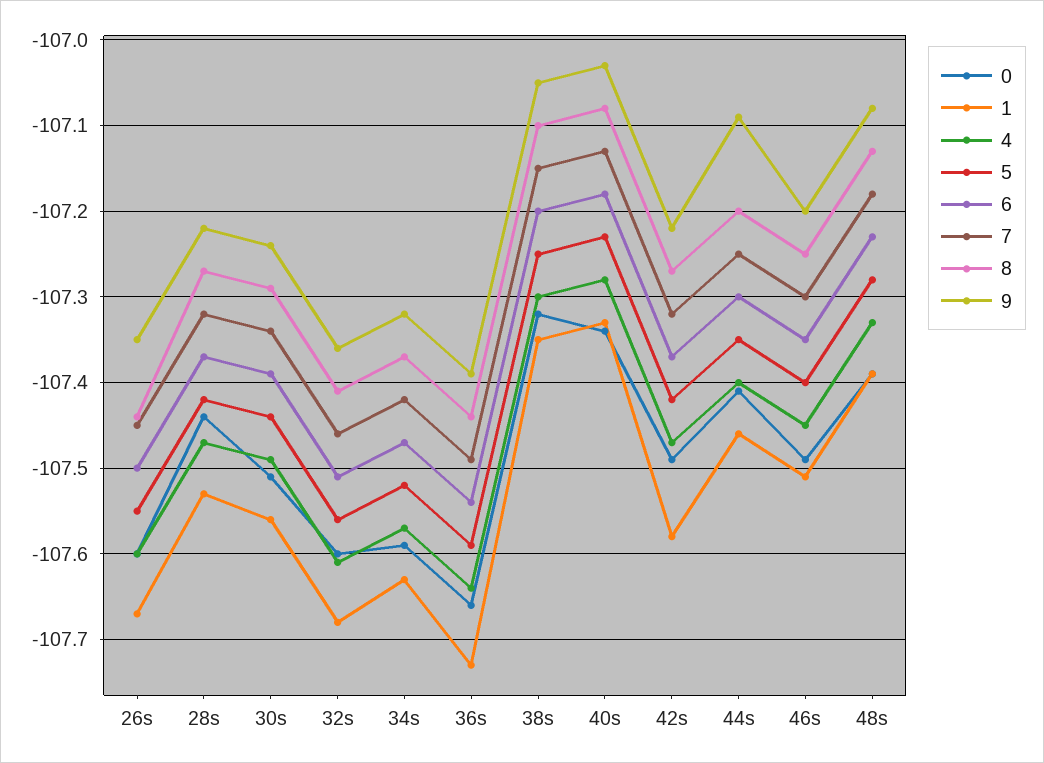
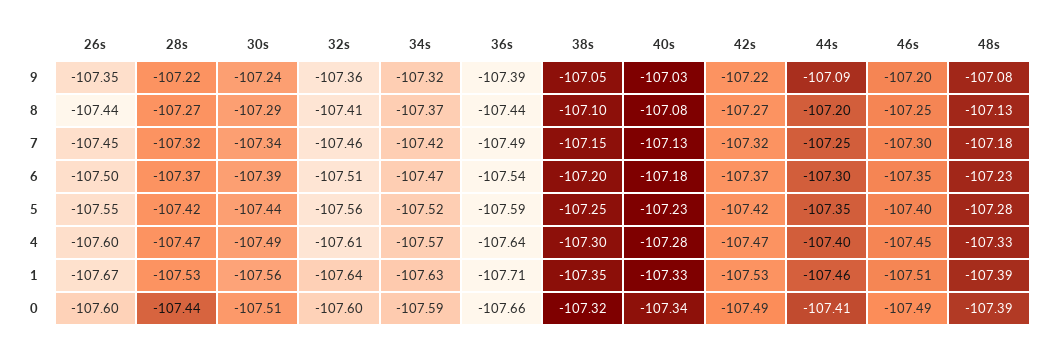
  {
    "0": {
      "26s": -107.6,
      "28s": -107.44,
      "30s": -107.51,
      "32s": -107.6,
      "34s": -107.59,
      "36s": -107.66,
      "38s": -107.32,
      "40s": -107.34,
      "42s": -107.49,
      "44s": -107.41,
      "46s": -107.49,
      "48s": -107.39
    },
    "1": {
      "26s": -107.67,
      "28s": -107.53,
      "30s": -107.56,
-     "32s": -107.68,
+     "32s": -107.64,
      "34s": -107.63,
-     "36s": -107.73,
+     "36s": -107.71,
      "38s": -107.35,
      "40s": -107.33,
-     "42s": -107.58,
+     "42s": -107.53,
      "44s": -107.46,
      "46s": -107.51,
      "48s": -107.39
    },
    "4": {
      "26s": -107.6,
      "28s": -107.47,
      "30s": -107.49,
      "32s": -107.61,
      "34s": -107.57,
      "36s": -107.64,
      "38s": -107.3,
      "40s": -107.28,
      "42s": -107.47,
      "44s": -107.4,
      "46s": -107.45,
      "48s": -107.33
    },
    "5": {
      "26s": -107.55,
      "28s": -107.42,
      "30s": -107.44,
      "32s": -107.56,
      "34s": -107.52,
      "36s": -107.59,
      "38s": -107.25,
      "40s": -107.23,
      "42s": -107.42,
      "44s": -107.35,
      "46s": -107.4,
      "48s": -107.28
    },
    "6": {
      "26s": -107.5,
      "28s": -107.37,
      "30s": -107.39,
      "32s": -107.51,
      "34s": -107.47,
      "36s": -107.54,
      "38s": -107.2,
      "40s": -107.18,
      "42s": -107.37,
      "44s": -107.3,
      "46s": -107.35,
      "48s": -107.23
    },
    "7": {
      "26s": -107.45,
      "28s": -107.32,
      "30s": -107.34,
      "32s": -107.46,
      "34s": -107.42,
      "36s": -107.49,
      "38s": -107.15,
      "40s": -107.13,
      "42s": -107.32,
      "44s": -107.25,
      "46s": -107.3,
      "48s": -107.18
    },
    "8": {
      "26s": -107.44,
      "28s": -107.27,
      "30s": -107.29,
      "32s": -107.41,
      "34s": -107.37,
      "36s": -107.44,
      "38s": -107.1,
      "40s": -107.08,
      "42s": -107.27,
      "44s": -107.2,
      "46s": -107.25,
      "48s": -107.13
    },
    "9": {
      "26s": -107.35,
      "28s": -107.22,
      "30s": -107.24,
      "32s": -107.36,
      "34s": -107.32,
      "36s": -107.39,
      "38s": -107.05,
      "40s": -107.03,
      "42s": -107.22,
      "44s": -107.09,
      "46s": -107.2,
      "48s": -107.08
    }
  }

